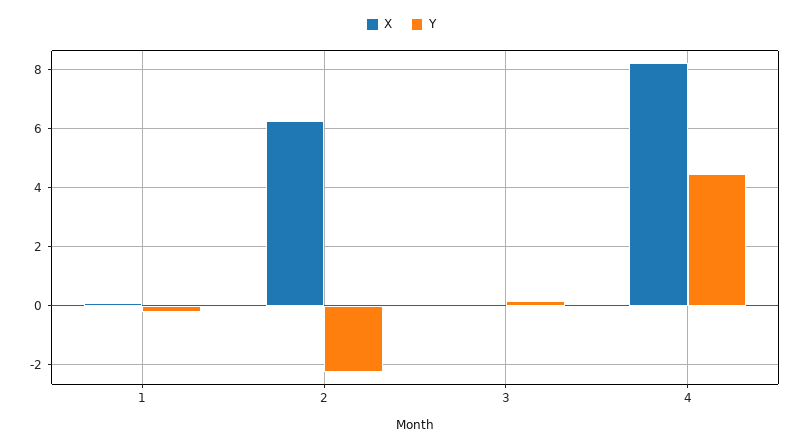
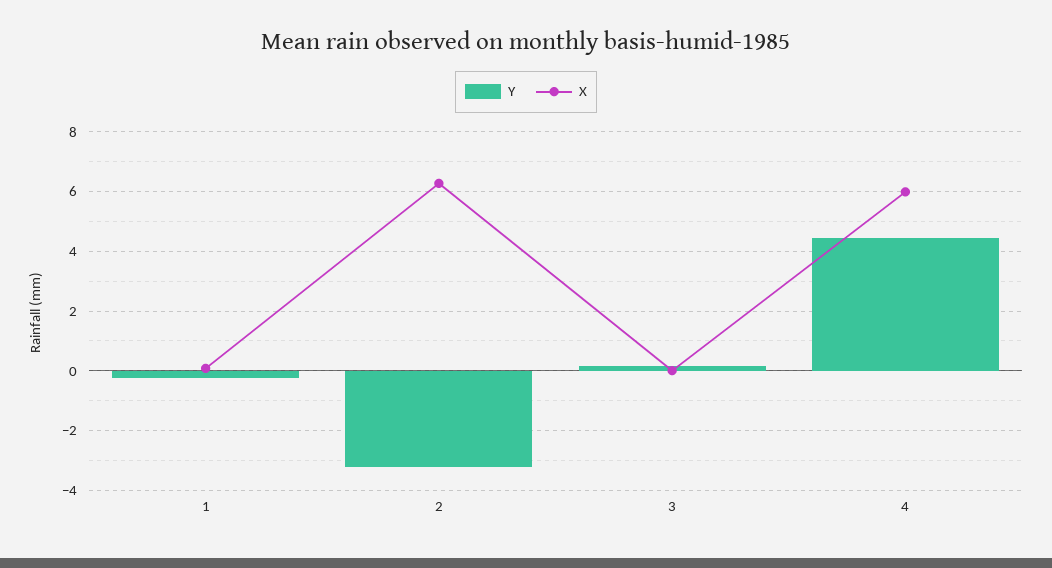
  {
    "X": {
      "1": 0,
      "2": 6.25,
      "3": 0,
-     "4": 8.25
+     "4": 6
    },
    "Y": {
      "1": -0.25,
-     "2": -2.25,
+     "2": -3.25,
      "3": 0.25,
      "4": 4.5
    }
  }

